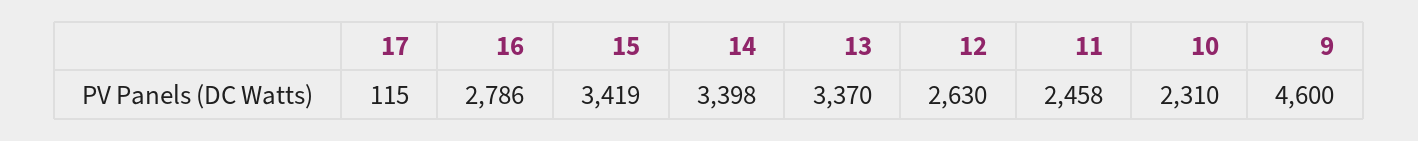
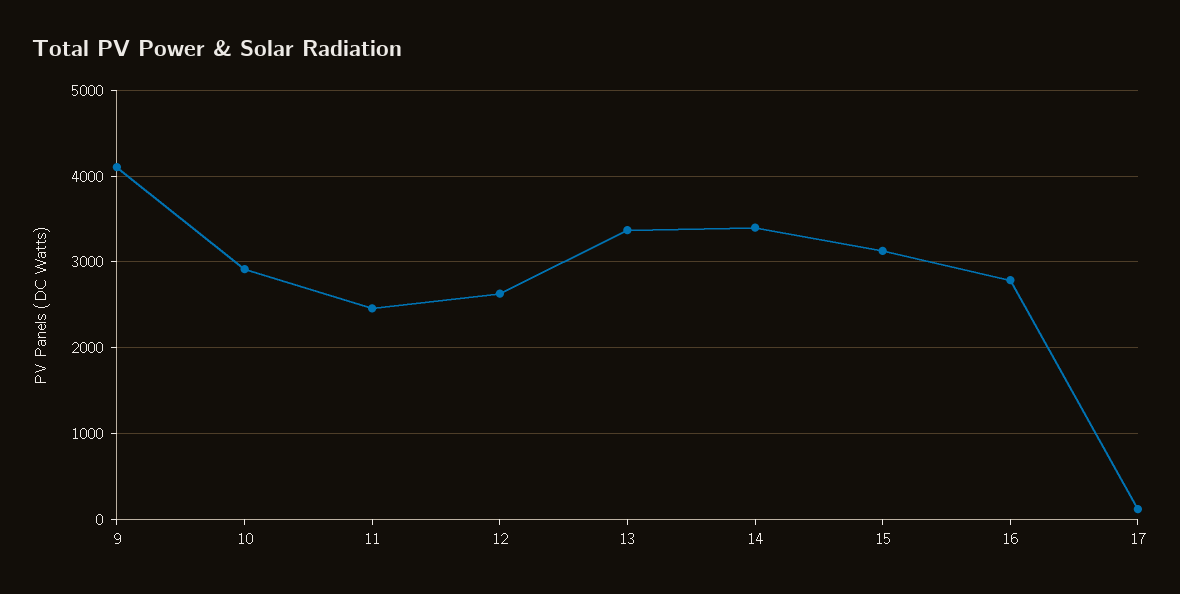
  {
    "17": 115,
    "16": 2786,
-   "15": 3419,
+   "15": 3100,
    "14": 3398,
    "13": 3370,
    "12": 2630,
    "11": 2458,
-   "10": 2310,
+   "10": 2900,
-   "9": 4600
+   "9": 4100
  }

